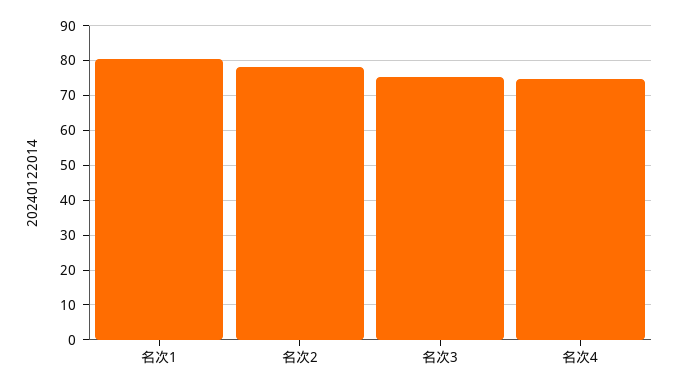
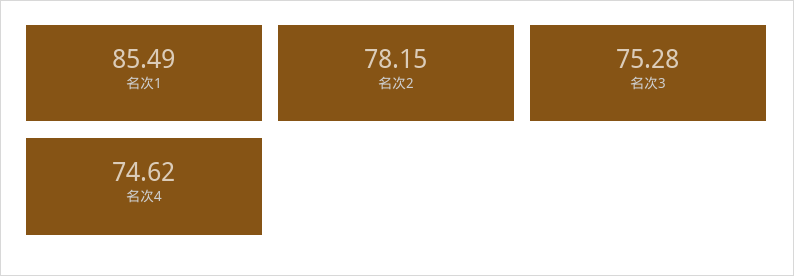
  {
-   "名次1": 80,
+   "名次1": 85.49,
    "名次2": 78.15,
    "名次3": 75.28,
    "名次4": 74.62
  }

